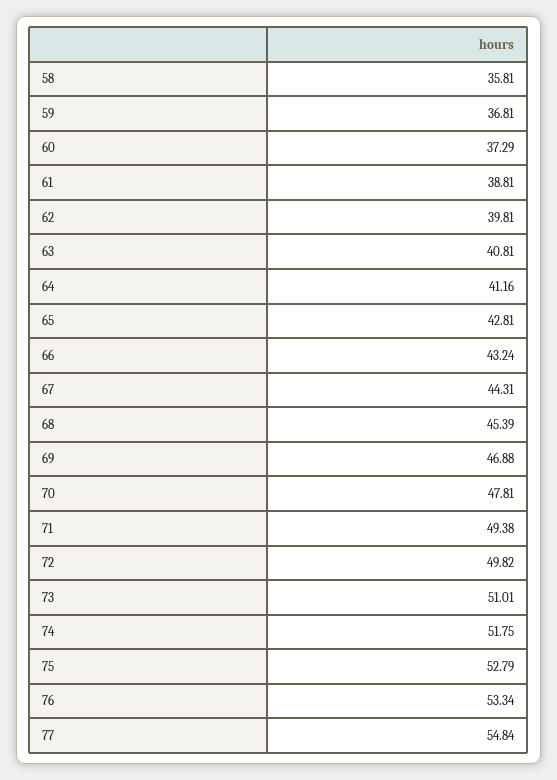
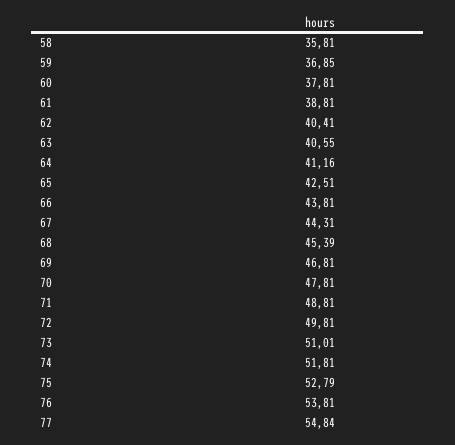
  {
    "58": 35.81,
-   "59": 36.81,
+   "59": 36.85,
-   "60": 37.29,
+   "60": 37.81,
    "61": 38.81,
-   "62": 39.81,
+   "62": 40.41,
-   "63": 40.81,
+   "63": 40.55,
    "64": 41.16,
-   "65": 42.81,
+   "65": 42.51,
-   "66": 43.24,
+   "66": 43.81,
    "67": 44.31,
    "68": 45.39,
-   "69": 46.88,
+   "69": 46.81,
    "70": 47.81,
-   "71": 49.38,
+   "71": 48.81,
-   "72": 49.82,
+   "72": 49.81,
    "73": 51.01,
-   "74": 51.75,
+   "74": 51.81,
    "75": 52.79,
-   "76": 53.34,
+   "76": 53.81,
    "77": 54.84
  }

